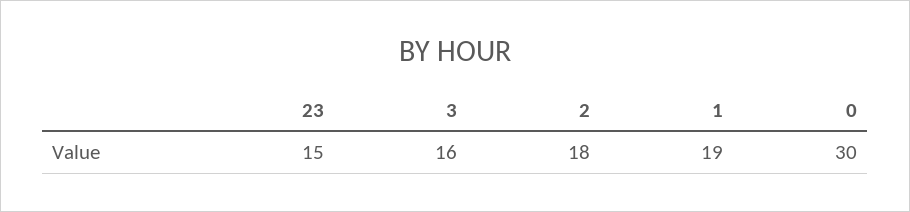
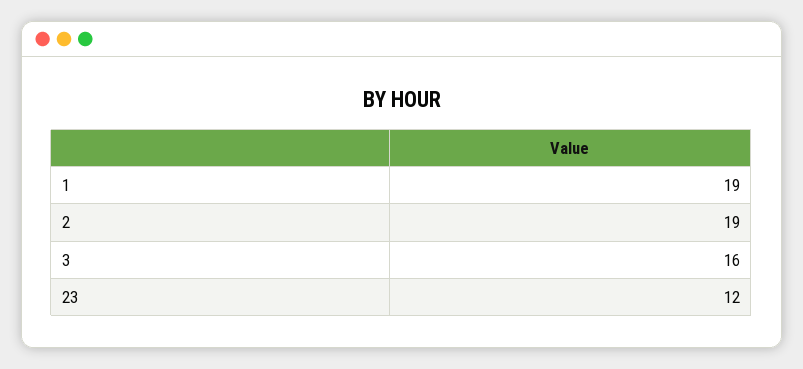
  {
-   "23": 15,
+   "23": 12,
    "3": 16,
-   "2": 18,
+   "2": 19,
-   "1": 19,
+   "1": 19
-   "0": 30
  }

